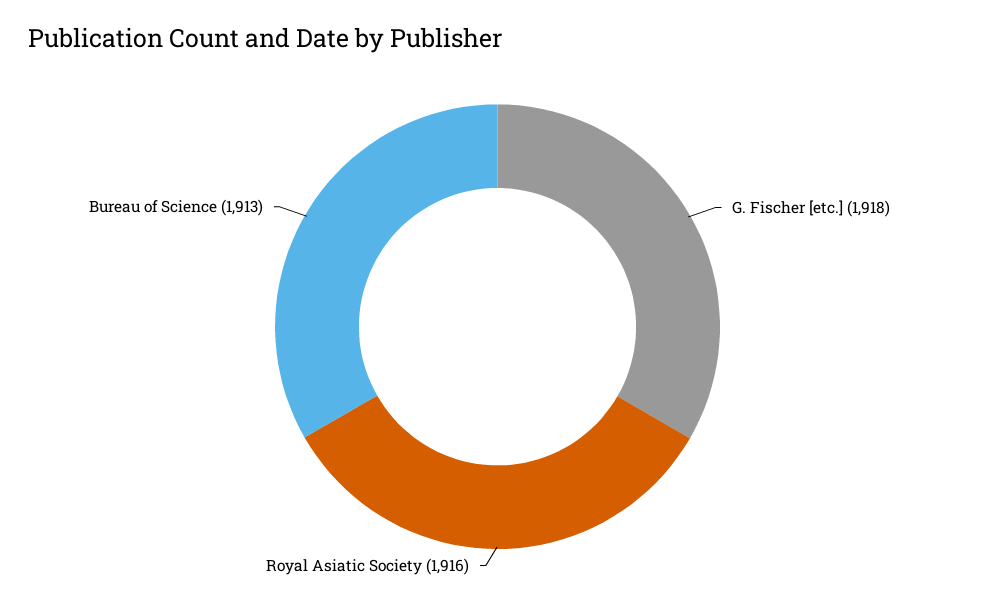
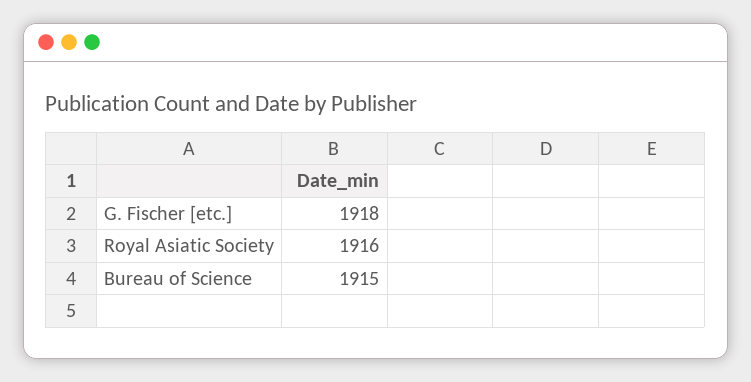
  {
    "G. Fischer [etc.]": 1918,
    "Royal Asiatic Society": 1916,
-   "Bureau of Science": 1913
+   "Bureau of Science": 1915
  }

